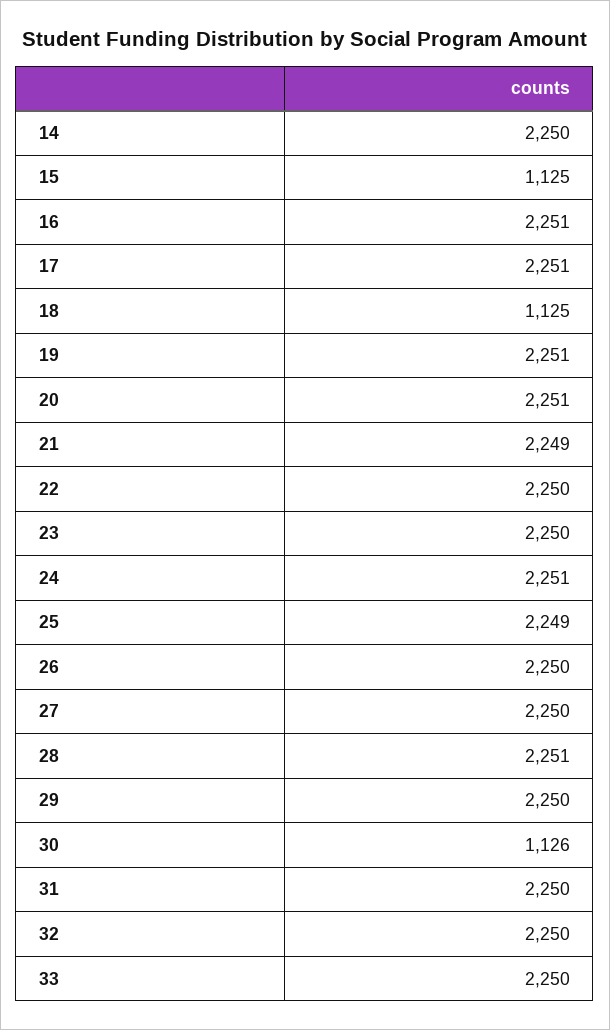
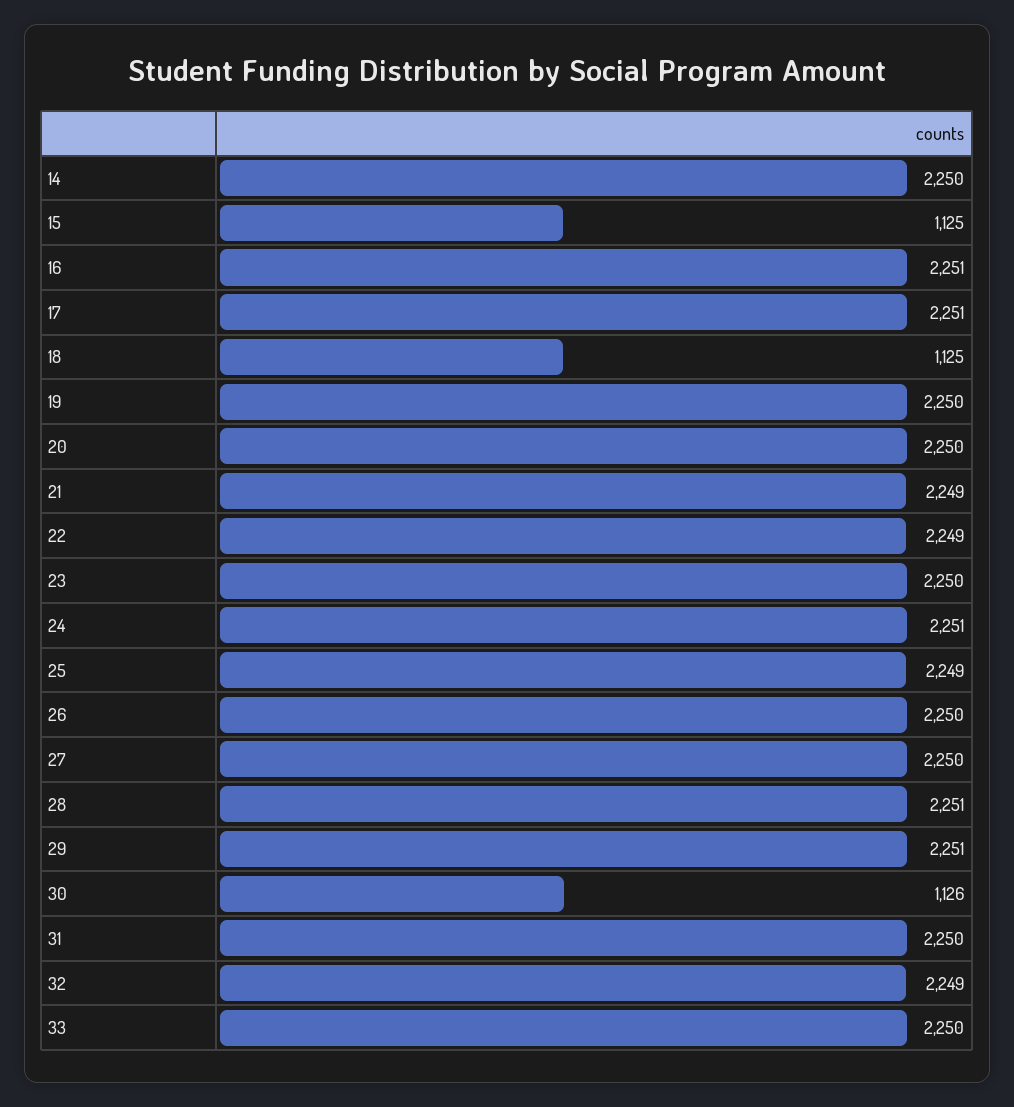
  {
    "14": 2250,
    "15": 1125,
    "16": 2251,
    "17": 2251,
    "18": 1125,
-   "19": 2251,
+   "19": 2250,
-   "20": 2251,
+   "20": 2250,
    "21": 2249,
-   "22": 2250,
+   "22": 2249,
    "23": 2250,
    "24": 2251,
    "25": 2249,
    "26": 2250,
    "27": 2250,
    "28": 2251,
-   "29": 2250,
+   "29": 2251,
    "30": 1126,
    "31": 2250,
-   "32": 2250,
+   "32": 2249,
    "33": 2250
  }

